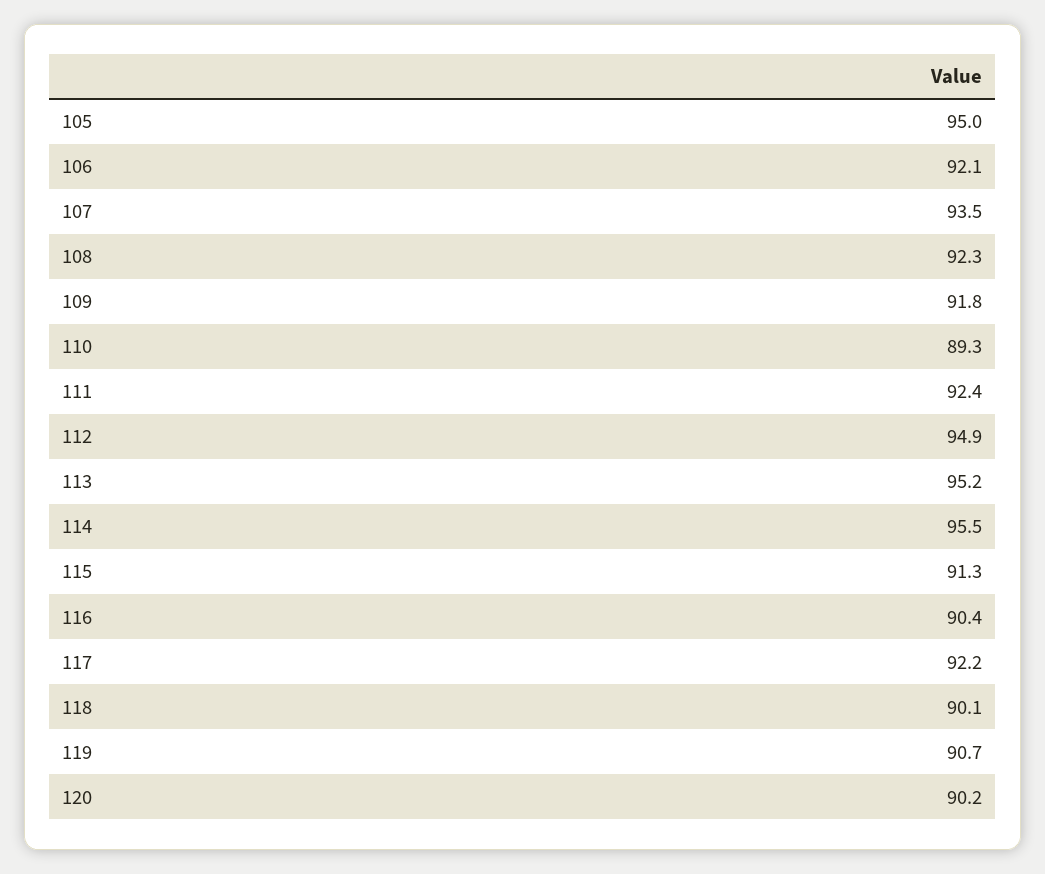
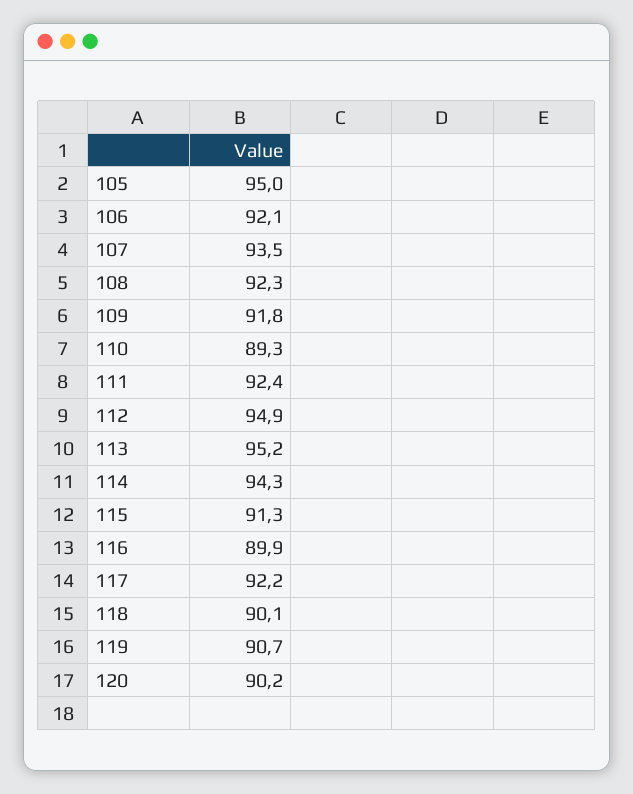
  {
    "105": 95,
    "106": 92.1,
    "107": 93.5,
    "108": 92.3,
    "109": 91.8,
    "110": 89.3,
    "111": 92.4,
    "112": 94.9,
    "113": 95.2,
-   "114": 95.5,
+   "114": 94.3,
    "115": 91.3,
-   "116": 90.4,
+   "116": 89.9,
    "117": 92.2,
    "118": 90.1,
    "119": 90.7,
    "120": 90.2
  }

